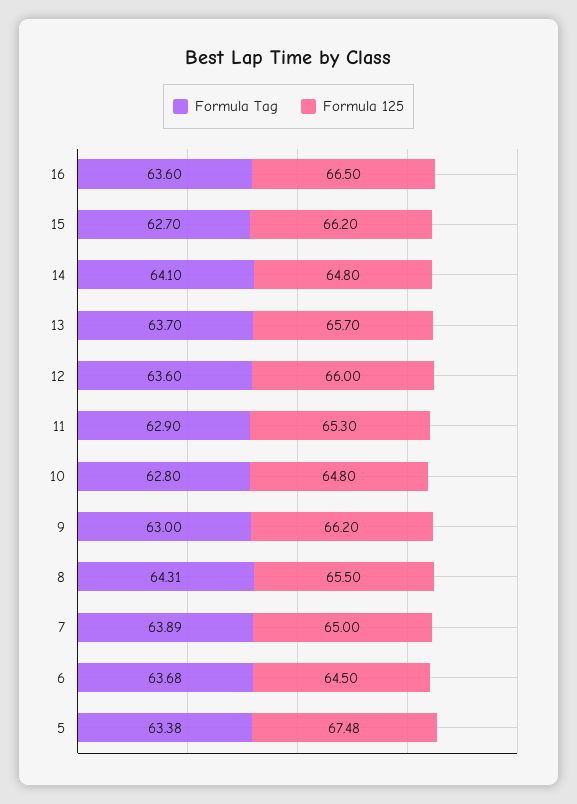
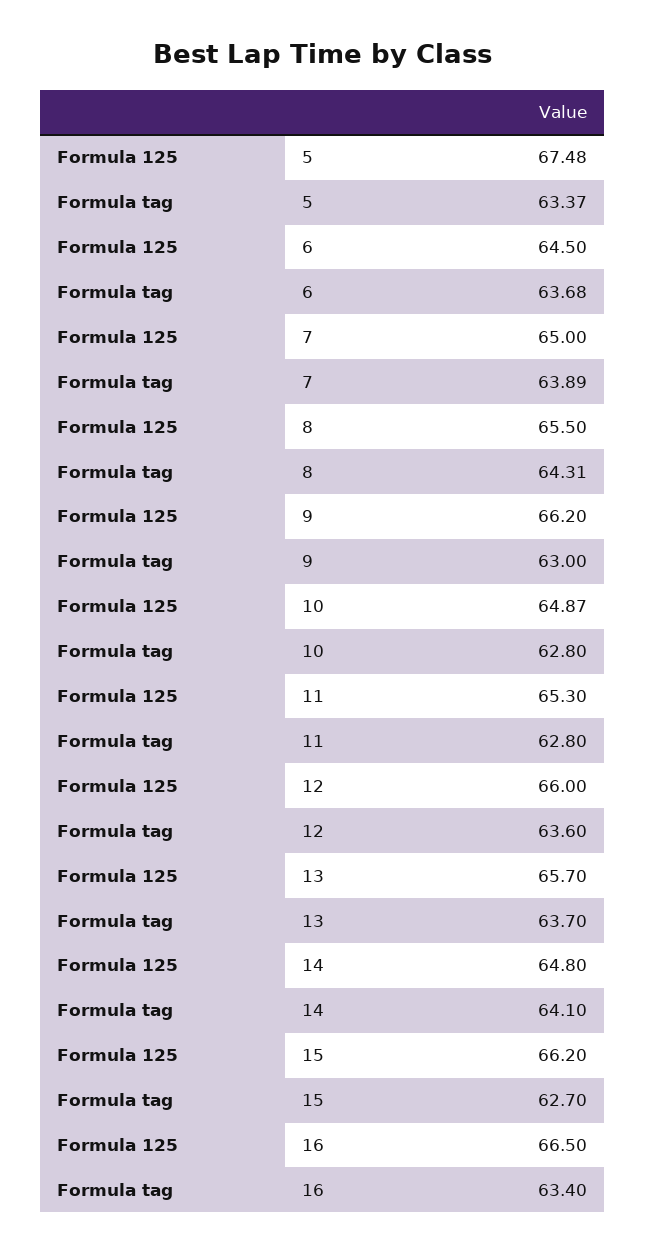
  {
    "Formula Tag": {
-     "16": 63.6,
+     "16": 63.4,
      "15": 62.7,
      "14": 64.1,
      "13": 63.7,
      "12": 63.6,
-     "11": 62.9,
+     "11": 62.8,
      "10": 62.8,
      "9": 63,
      "8": 64.31,
      "7": 63.89,
      "6": 63.68,
-     "5": 63.38
+     "5": 63.37
    },
    "Formula 125": {
      "16": 66.5,
      "15": 66.2,
      "14": 64.8,
      "13": 65.7,
      "12": 66,
      "11": 65.3,
-     "10": 64.8,
+     "10": 64.87,
      "9": 66.2,
      "8": 65.5,
      "7": 65,
      "6": 64.5,
      "5": 67.48
    }
  }

